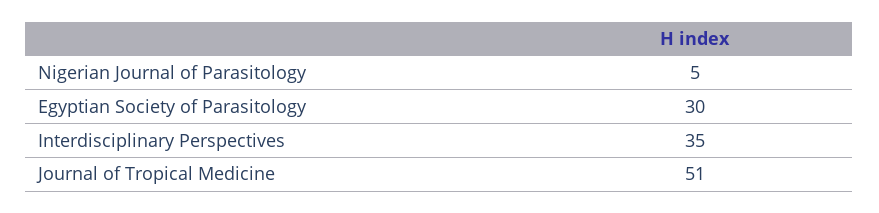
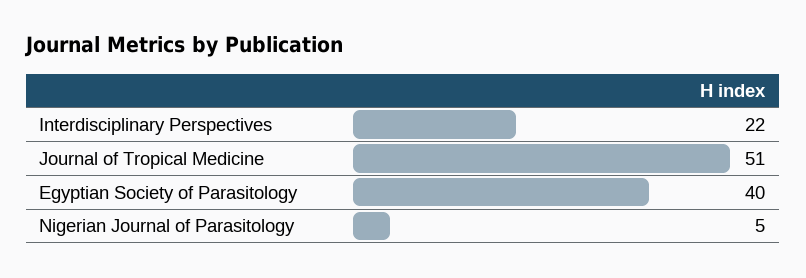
  {
    "Nigerian Journal of Parasitology": 5,
-   "Egyptian Society of Parasitology": 30,
+   "Egyptian Society of Parasitology": 40,
-   "Interdisciplinary Perspectives": 35,
+   "Interdisciplinary Perspectives": 22,
    "Journal of Tropical Medicine": 51
  }

